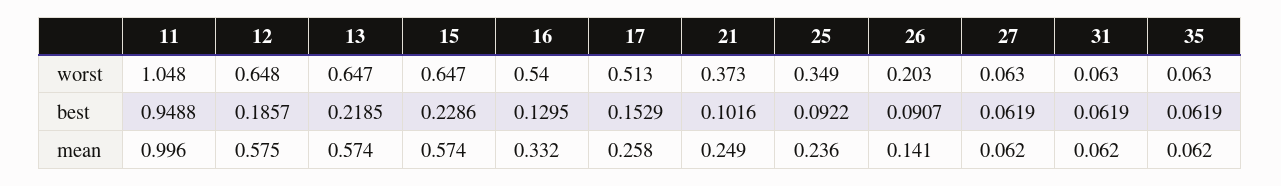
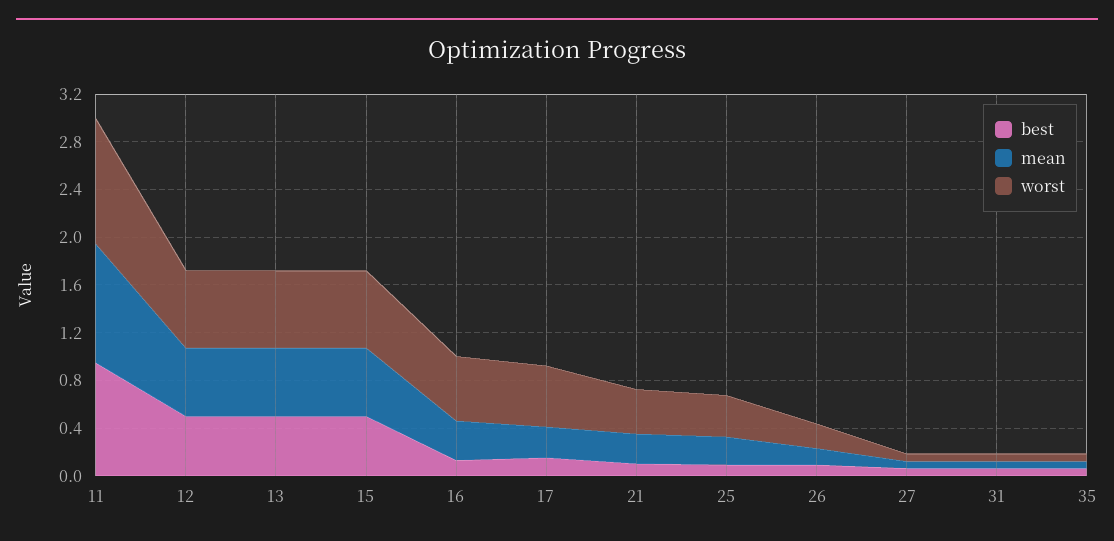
  {
    "worst": {
      "11": 1.048,
      "12": 0.648,
      "13": 0.647,
      "15": 0.647,
      "16": 0.54,
      "17": 0.513,
      "21": 0.373,
      "25": 0.349,
      "26": 0.203,
      "27": 0.063,
      "31": 0.063,
      "35": 0.063
    },
    "best": {
      "11": 0.9488,
-     "12": 0.1857,
+     "12": 0.5,
-     "13": 0.2185,
+     "13": 0.5,
-     "15": 0.2286,
+     "15": 0.5,
      "16": 0.1295,
      "17": 0.1529,
      "21": 0.1016,
      "25": 0.0922,
      "26": 0.0907,
      "27": 0.0619,
      "31": 0.0619,
      "35": 0.0619
    },
    "mean": {
      "11": 0.996,
      "12": 0.575,
      "13": 0.574,
      "15": 0.574,
      "16": 0.332,
      "17": 0.258,
      "21": 0.249,
      "25": 0.236,
      "26": 0.141,
      "27": 0.062,
      "31": 0.062,
      "35": 0.062
    }
  }

